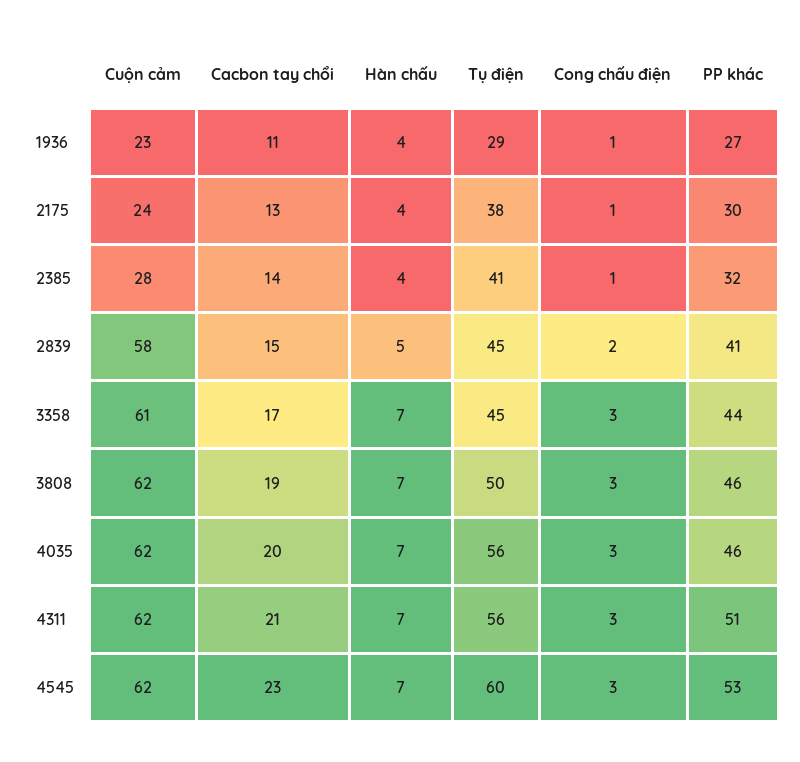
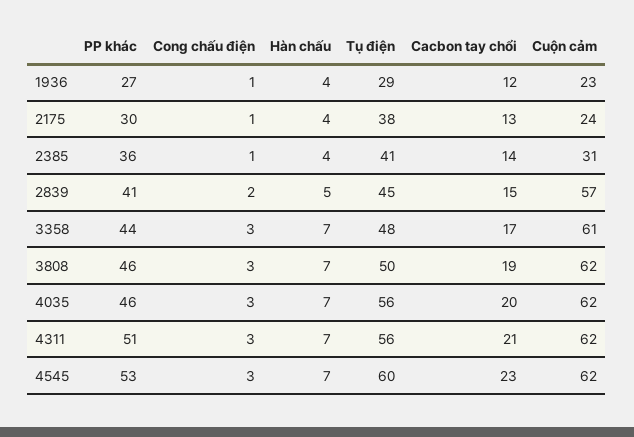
  {
    "Cuộn cảm": {
      "1936": 23,
      "2175": 24,
-     "2385": 28,
+     "2385": 31,
-     "2839": 58,
+     "2839": 57,
      "3358": 61,
      "3808": 62,
      "4035": 62,
      "4311": 62,
      "4545": 62
    },
    "Cacbon tay chổi": {
-     "1936": 11,
+     "1936": 12,
      "2175": 13,
      "2385": 14,
      "2839": 15,
      "3358": 17,
      "3808": 19,
      "4035": 20,
      "4311": 21,
      "4545": 23
    },
    "Hàn chấu": {
      "1936": 4,
      "2175": 4,
      "2385": 4,
      "2839": 5,
      "3358": 7,
      "3808": 7,
      "4035": 7,
      "4311": 7,
      "4545": 7
    },
    "Tụ điện": {
      "1936": 29,
      "2175": 38,
      "2385": 41,
      "2839": 45,
-     "3358": 45,
+     "3358": 48,
      "3808": 50,
      "4035": 56,
      "4311": 56,
      "4545": 60
    },
    "Cong chấu điện": {
      "1936": 1,
      "2175": 1,
      "2385": 1,
      "2839": 2,
      "3358": 3,
      "3808": 3,
      "4035": 3,
      "4311": 3,
      "4545": 3
    },
    "PP khác": {
      "1936": 27,
      "2175": 30,
-     "2385": 32,
+     "2385": 36,
      "2839": 41,
      "3358": 44,
      "3808": 46,
      "4035": 46,
      "4311": 51,
      "4545": 53
    }
  }

